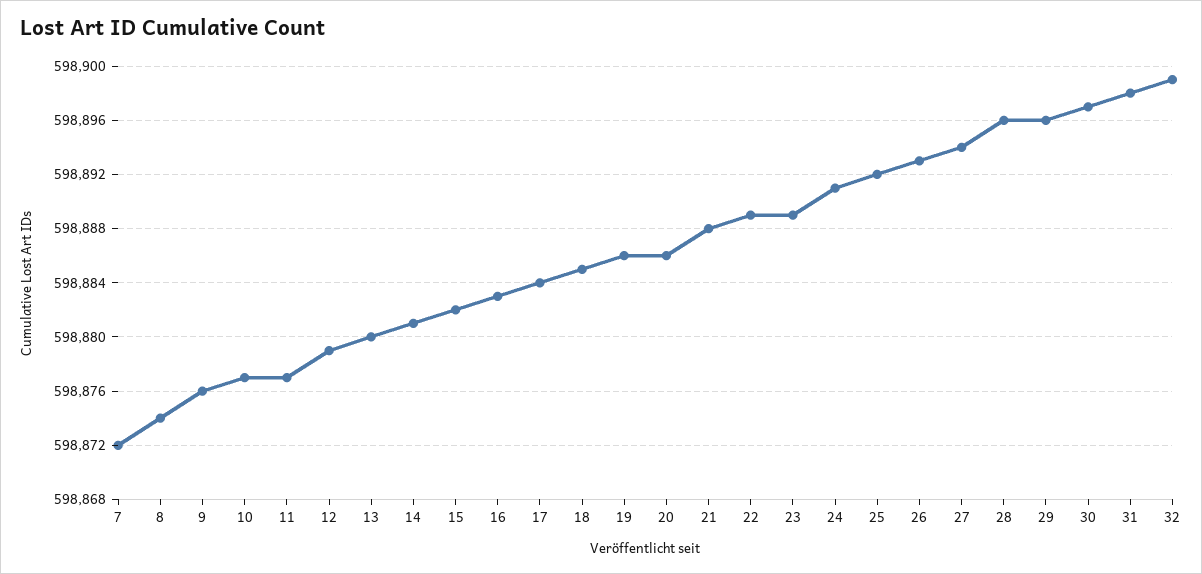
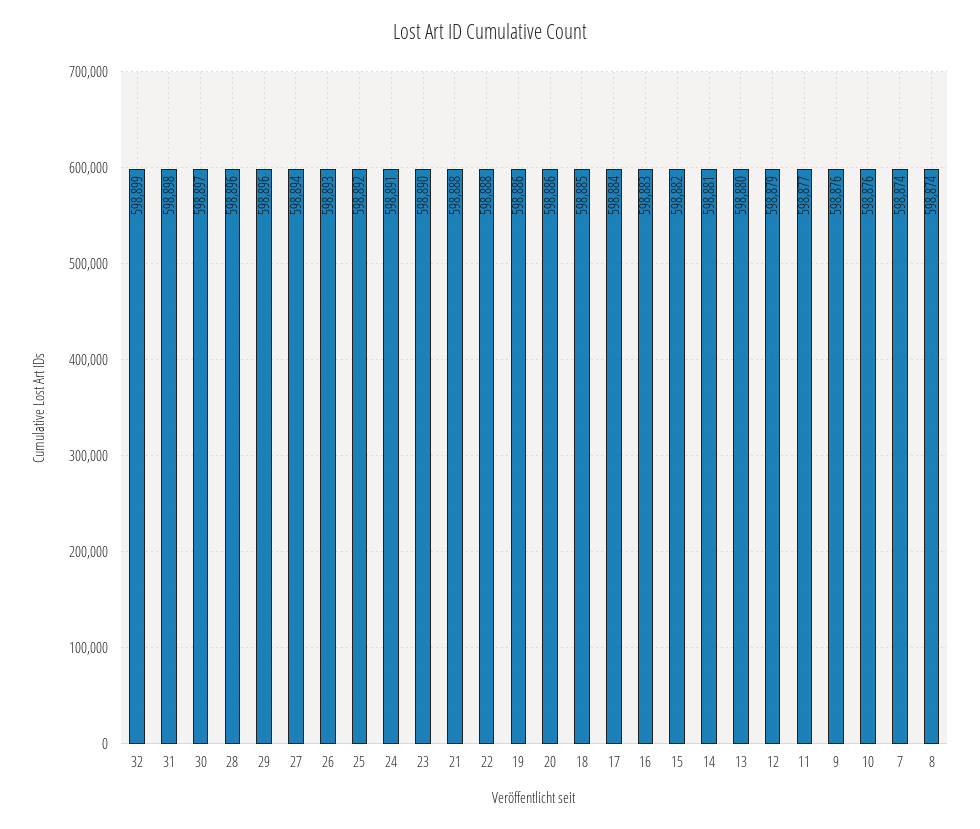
  {
-   "7": 598872,
+   "7": 598874,
    "8": 598874,
    "9": 598876,
-   "10": 598877,
+   "10": 598876,
    "11": 598877,
    "12": 598879,
    "13": 598880,
    "14": 598881,
    "15": 598882,
    "16": 598883,
    "17": 598884,
    "18": 598885,
    "19": 598886,
    "20": 598886,
    "21": 598888,
-   "22": 598889,
+   "22": 598888,
-   "23": 598889,
+   "23": 598890,
    "24": 598891,
    "25": 598892,
    "26": 598893,
    "27": 598894,
    "28": 598896,
    "29": 598896,
    "30": 598897,
    "31": 598898,
    "32": 598899
  }

